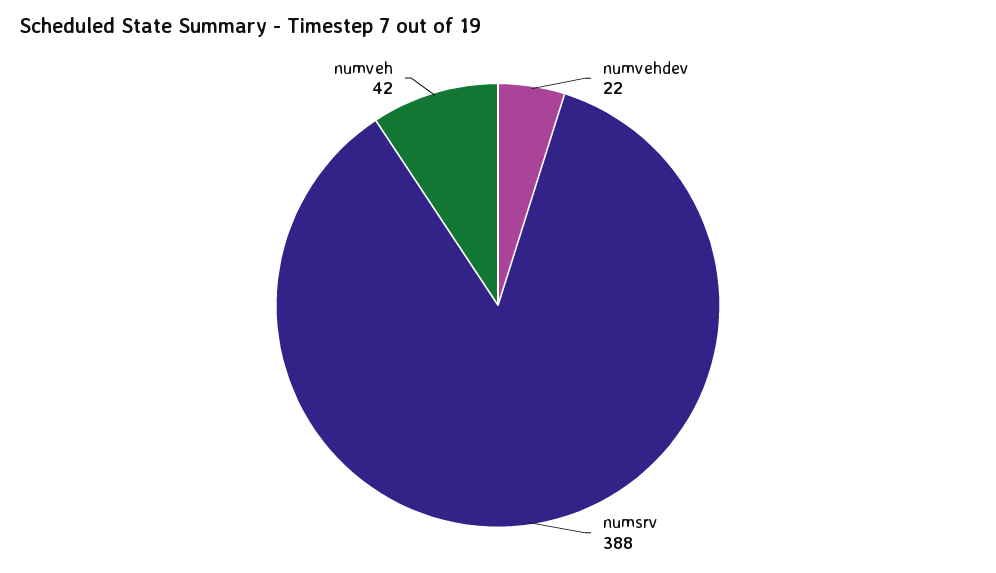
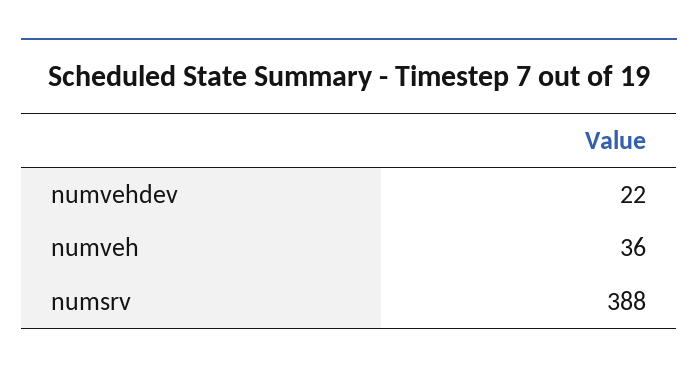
  {
    "numvehdev": 22,
    "numsrv": 388,
-   "numveh": 42
+   "numveh": 36
  }

